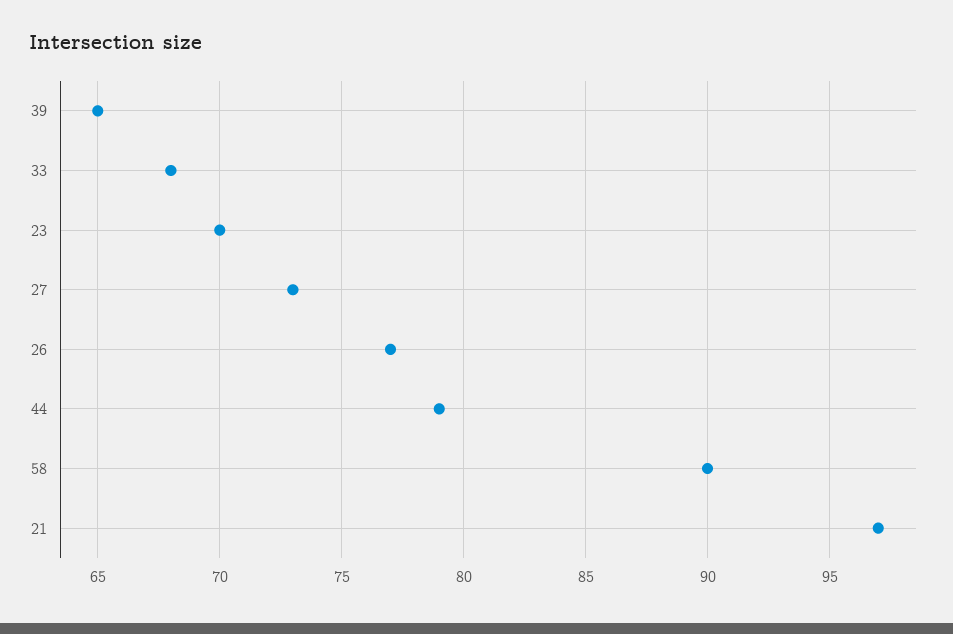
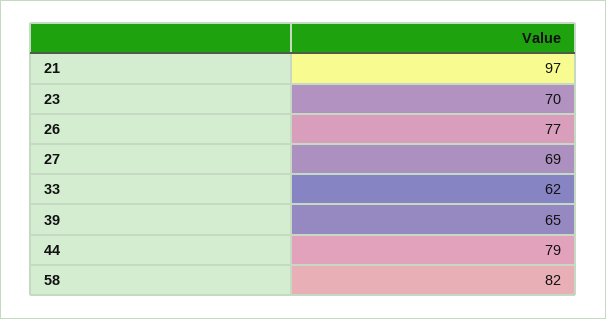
  {
    "39": 65,
-   "33": 68,
+   "33": 62,
    "23": 70,
-   "27": 73,
+   "27": 69,
    "26": 77,
    "44": 79,
-   "58": 90,
+   "58": 82,
    "21": 97
  }

